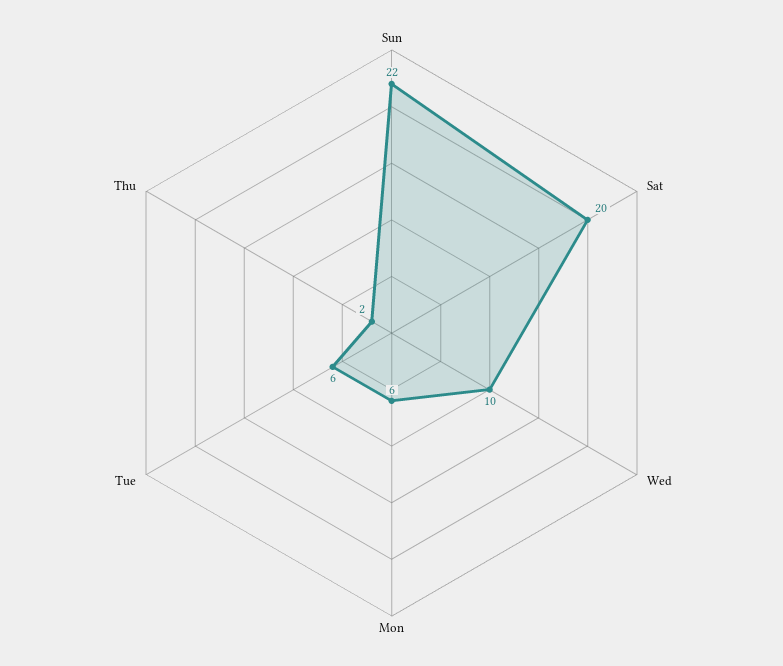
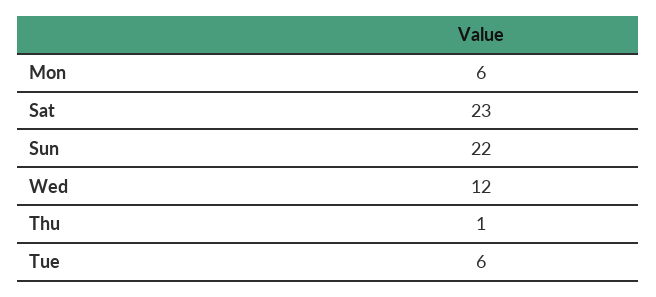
  {
    "Sun": 22,
-   "Sat": 20,
+   "Sat": 23,
-   "Wed": 10,
+   "Wed": 12,
    "Mon": 6,
    "Tue": 6,
-   "Thu": 2
+   "Thu": 1
  }

